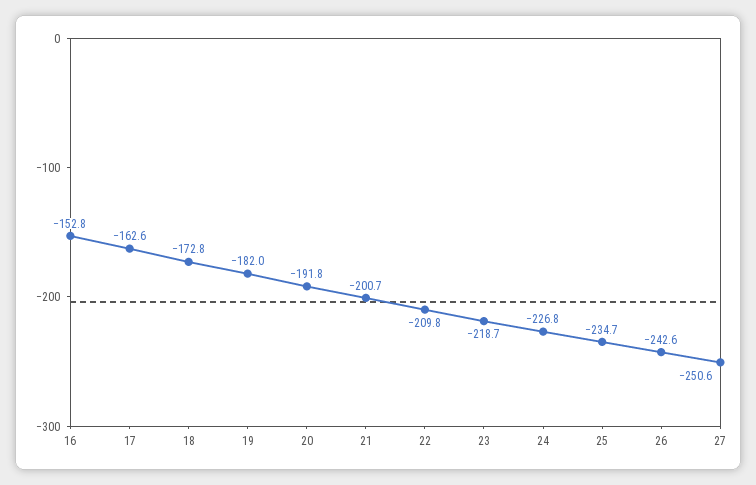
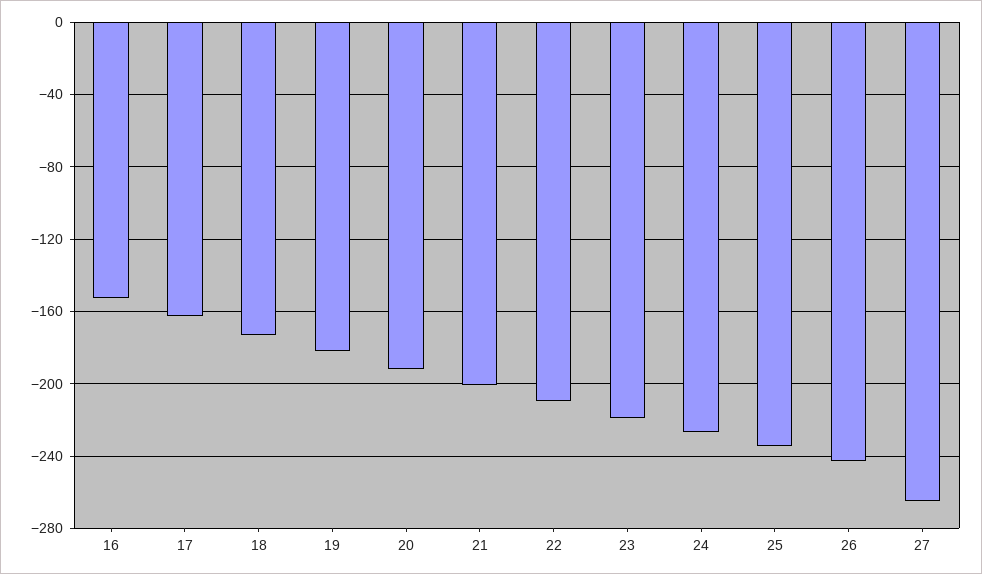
  {
    "16": -152.8,
    "17": -162.6,
    "18": -172.8,
    "19": -182,
    "20": -191.8,
    "21": -200.7,
    "22": -209.8,
    "23": -218.7,
    "24": -226.8,
    "25": -234.7,
    "26": -242.6,
-   "27": -250.6
+   "27": -265
  }

